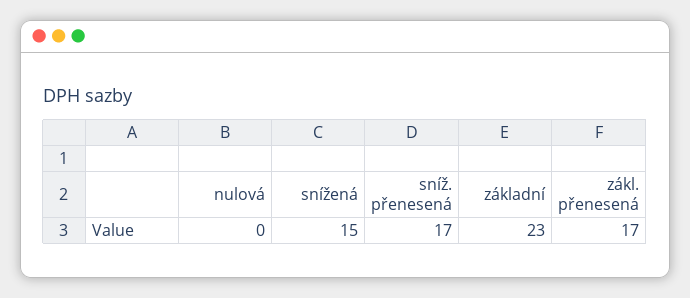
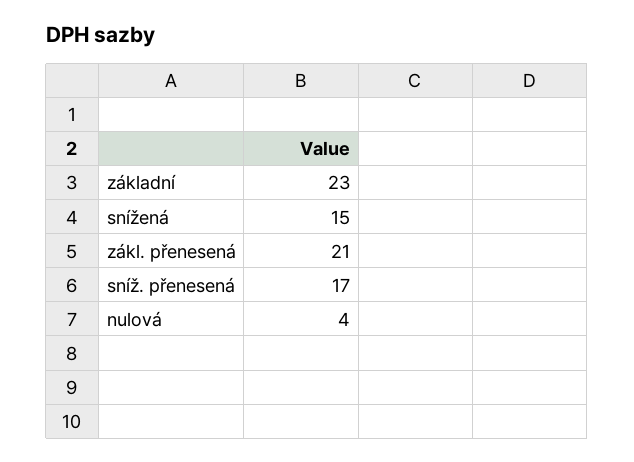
  {
-   "nulová": 0,
+   "nulová": 4,
    "snížená": 15,
    "sníž. přenesená": 17,
    "základní": 23,
-   "zákl. přenesená": 17
+   "zákl. přenesená": 21
  }

